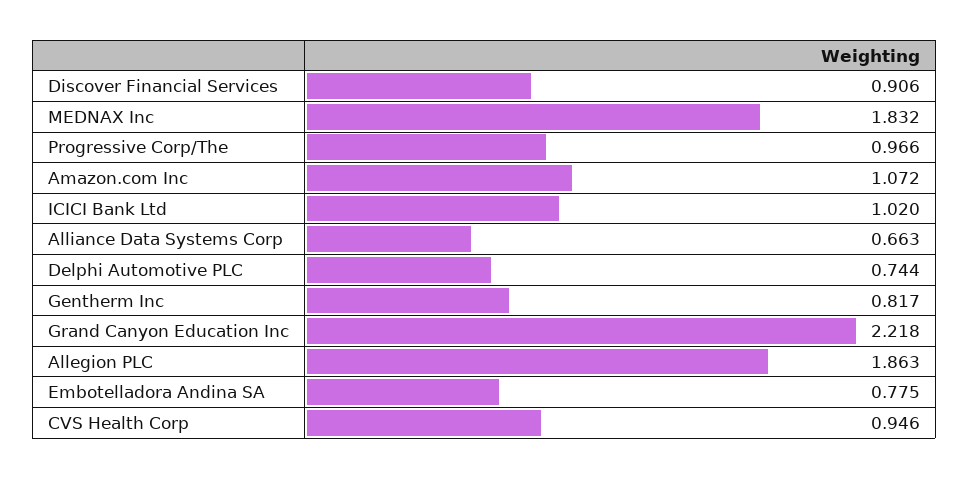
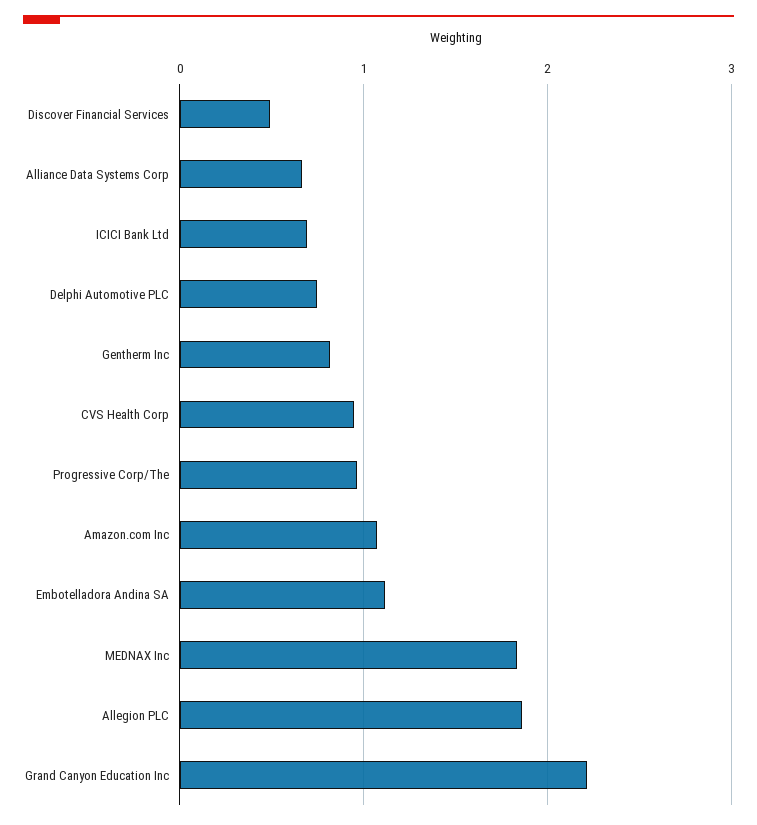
  {
-   "Discover Financial Services": 0.906,
+   "Discover Financial Services": 0.5,
    "MEDNAX Inc": 1.832,
    "Progressive Corp/The": 0.966,
    "Amazon.com Inc": 1.072,
-   "ICICI Bank Ltd": 1.02,
+   "ICICI Bank Ltd": 0.7,
    "Alliance Data Systems Corp": 0.663,
    "Delphi Automotive PLC": 0.744,
    "Gentherm Inc": 0.817,
    "Grand Canyon Education Inc": 2.218,
    "Allegion PLC": 1.863,
-   "Embotelladora Andina SA": 0.775,
+   "Embotelladora Andina SA": 1.1,
    "CVS Health Corp": 0.946
  }

